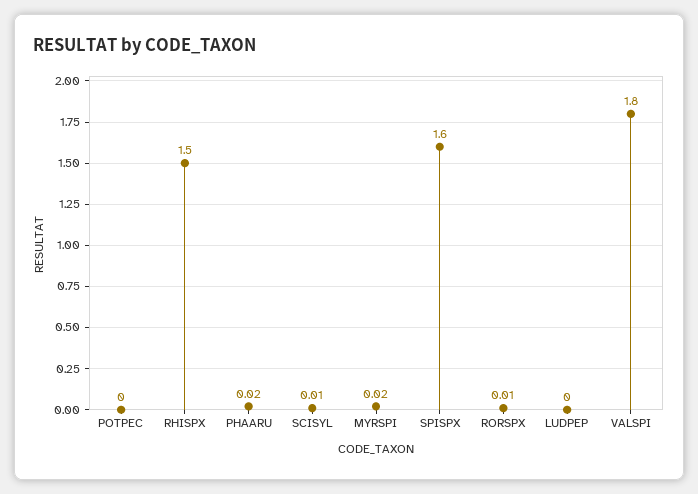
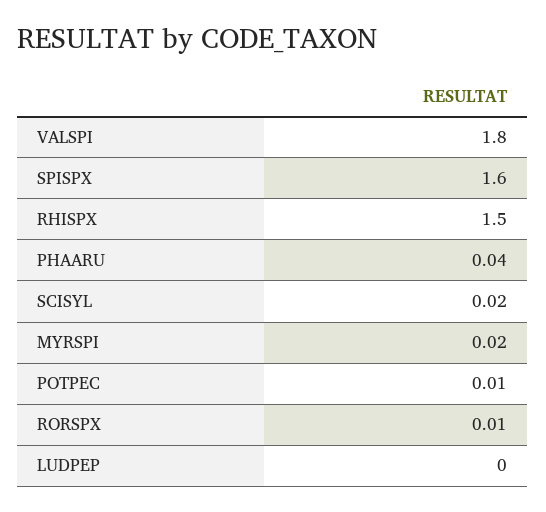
  {
-   "POTPEC": 0,
+   "POTPEC": 0.01,
    "RHISPX": 1.5,
-   "PHAARU": 0.02,
+   "PHAARU": 0.04,
-   "SCISYL": 0.01,
+   "SCISYL": 0.02,
    "MYRSPI": 0.02,
    "SPISPX": 1.6,
    "RORSPX": 0.01,
    "LUDPEP": 0,
    "VALSPI": 1.8
  }

